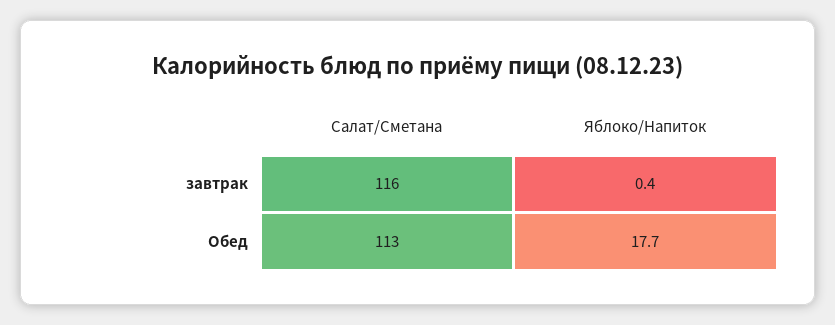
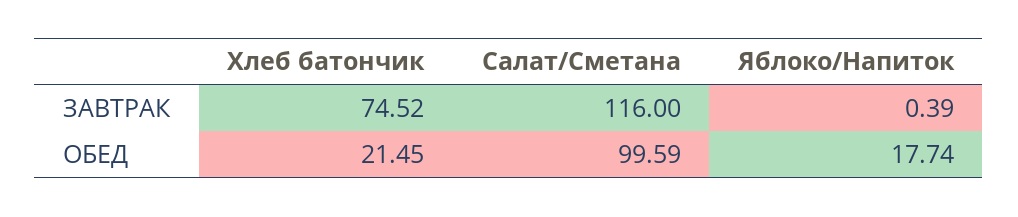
  {
    "Салат/Сметана": {
      "завтрак": 116,
-     "Обед": 113
+     "Обед": 99.59
    },
    "Яблоко/Напиток": {
      "завтрак": 0.39,
      "Обед": 17.74
-   }
+   },
+   "Хлеб батончик": {
+     "завтрак": 74.52,
+     "Обед": 21.45
+   }
  }

